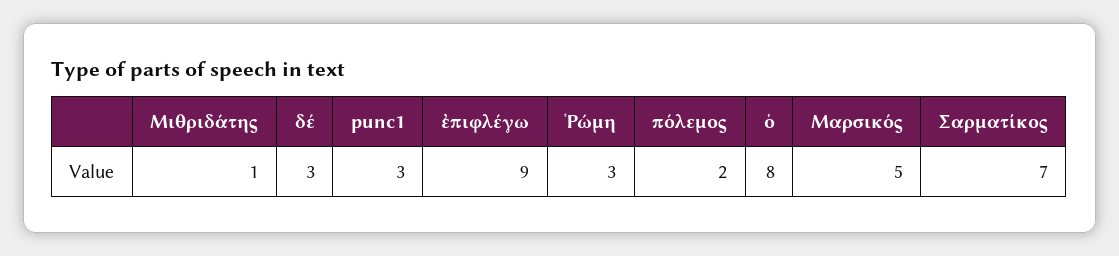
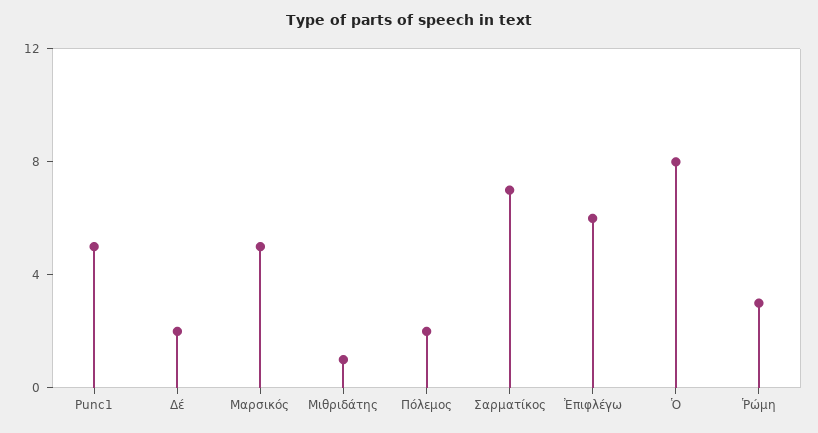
  {
    "Μιθριδάτης": 1,
-   "δέ": 3,
+   "δέ": 2,
-   "punc1": 3,
+   "punc1": 5,
-   "ἐπιφλέγω": 9,
+   "ἐπιφλέγω": 6,
    "Ῥώμη": 3,
    "πόλεμος": 2,
    "ὁ": 8,
    "Μαρσικός": 5,
    "Σαρματίκος": 7
  }

